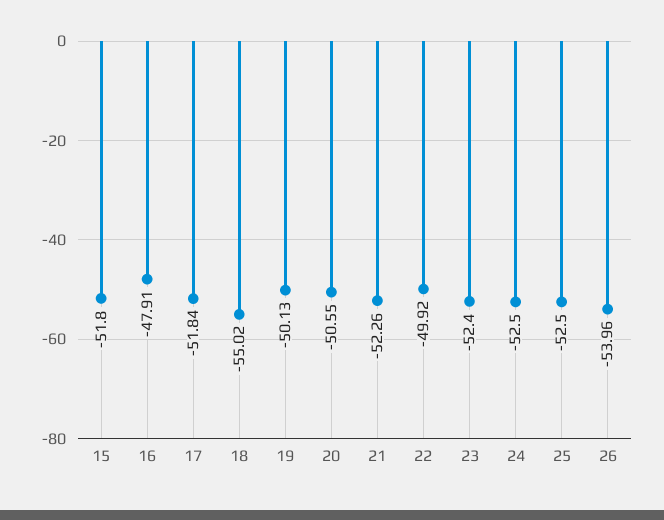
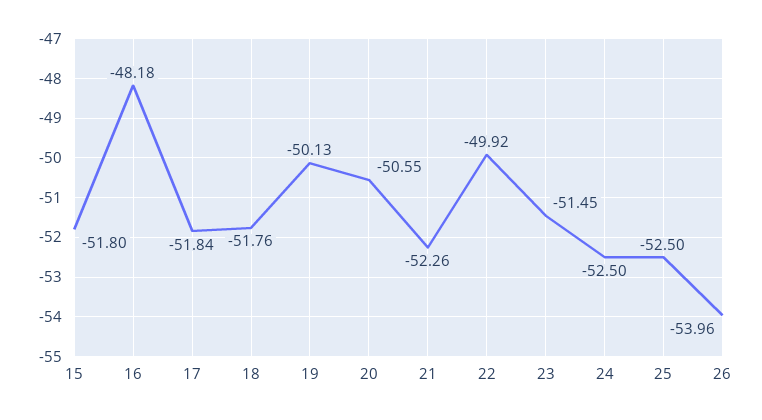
  {
    "15": -51.8,
-   "16": -47.91,
+   "16": -48.18,
    "17": -51.84,
-   "18": -55.02,
+   "18": -51.76,
    "19": -50.13,
    "20": -50.55,
    "21": -52.26,
    "22": -49.92,
-   "23": -52.4,
+   "23": -51.45,
    "24": -52.5,
    "25": -52.5,
    "26": -53.96
  }

